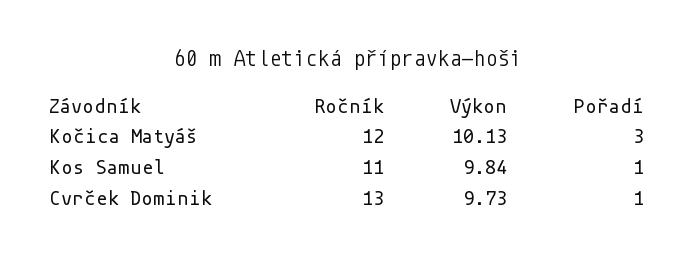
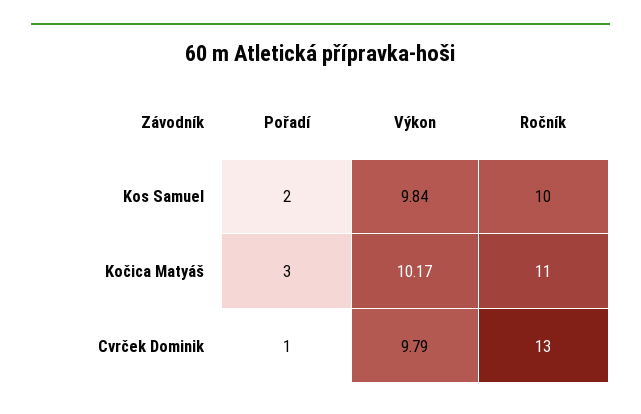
  {
    "Ročník": {
-     "Kočica Matyáš": 12,
+     "Kočica Matyáš": 11,
-     "Kos Samuel": 11,
+     "Kos Samuel": 10,
      "Cvrček Dominik": 13
    },
    "Výkon": {
-     "Kočica Matyáš": 10.13,
+     "Kočica Matyáš": 10.17,
      "Kos Samuel": 9.84,
-     "Cvrček Dominik": 9.73
+     "Cvrček Dominik": 9.79
    },
    "Pořadí": {
      "Kočica Matyáš": 3,
-     "Kos Samuel": 1,
+     "Kos Samuel": 2,
      "Cvrček Dominik": 1
    }
  }

